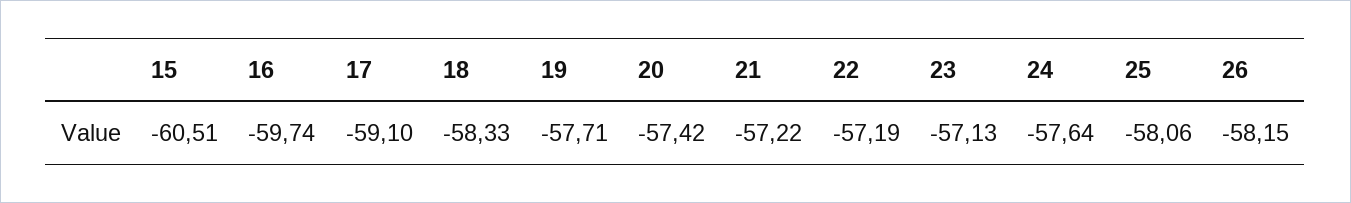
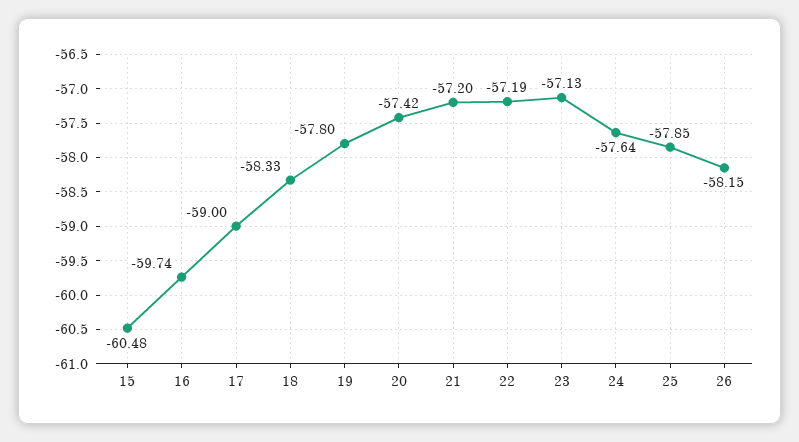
  {
-   "15": -60.51,
+   "15": -60.48,
    "16": -59.74,
-   "17": -59.1,
+   "17": -59,
    "18": -58.33,
-   "19": -57.71,
+   "19": -57.8,
    "20": -57.42,
-   "21": -57.22,
+   "21": -57.2,
    "22": -57.19,
    "23": -57.13,
    "24": -57.64,
-   "25": -58.06,
+   "25": -57.85,
    "26": -58.15
  }

